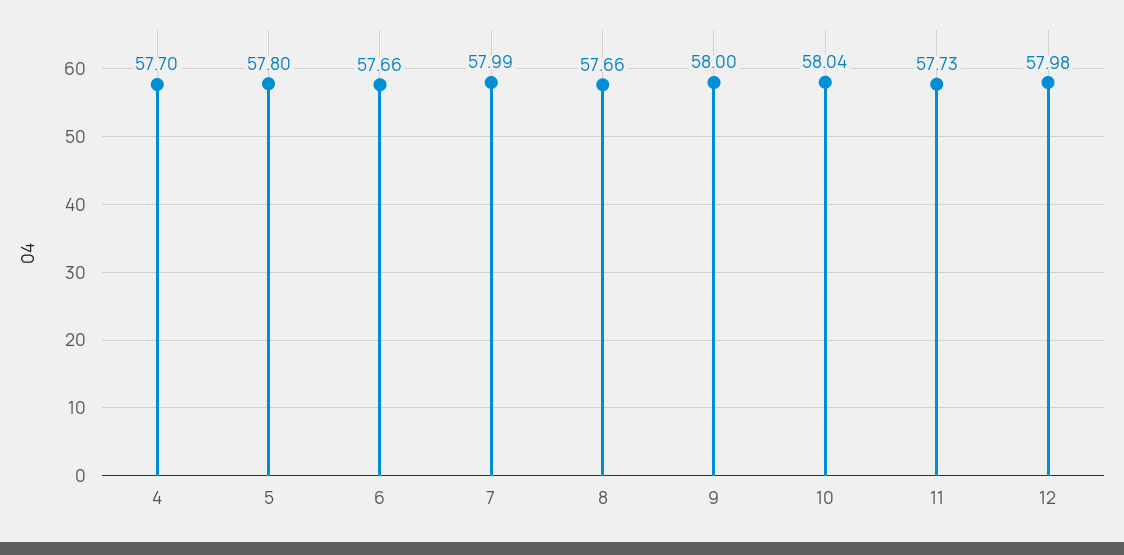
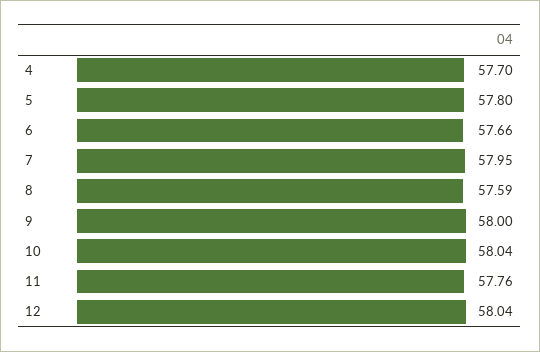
  {
    "4": 57.7,
    "5": 57.8,
    "6": 57.66,
-   "7": 57.99,
+   "7": 57.95,
-   "8": 57.66,
+   "8": 57.59,
    "9": 58,
    "10": 58.04,
-   "11": 57.73,
+   "11": 57.76,
-   "12": 57.98
+   "12": 58.04
  }

